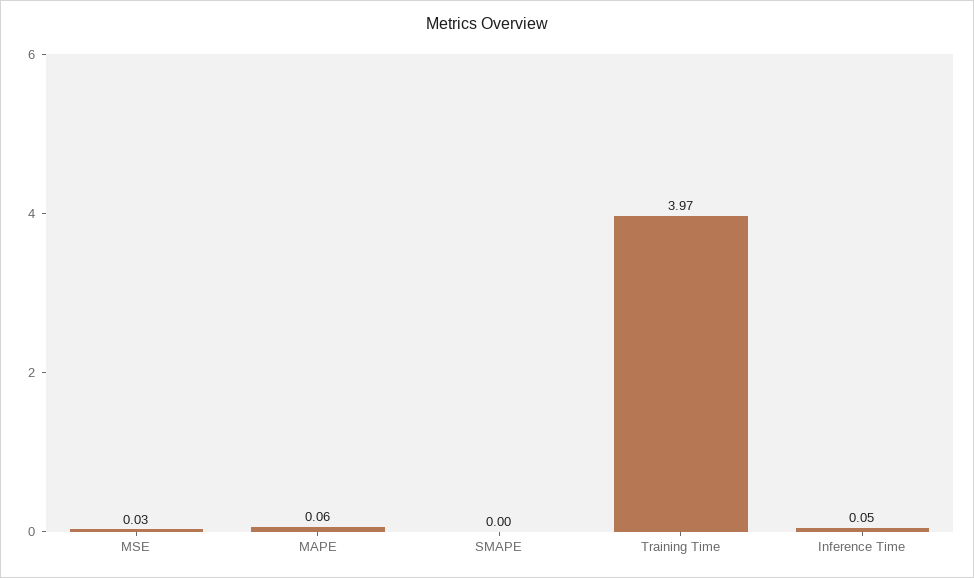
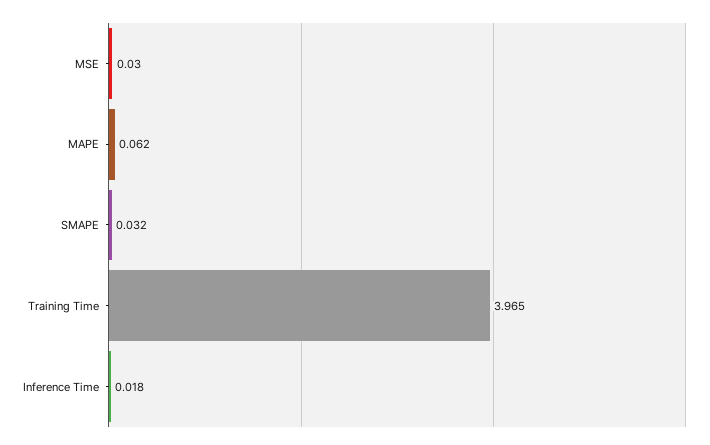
  {
    "MSE": 0.03,
    "MAPE": 0.062,
-   "SMAPE": 0,
+   "SMAPE": 0.032,
    "Training Time": 3.965,
-   "Inference Time": 0.05
+   "Inference Time": 0.018
  }

